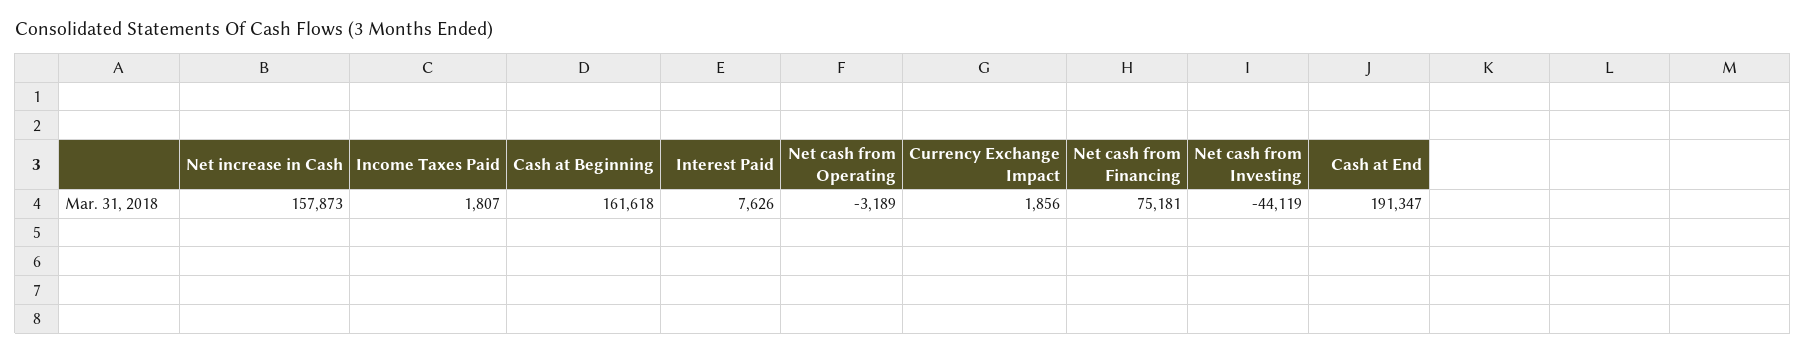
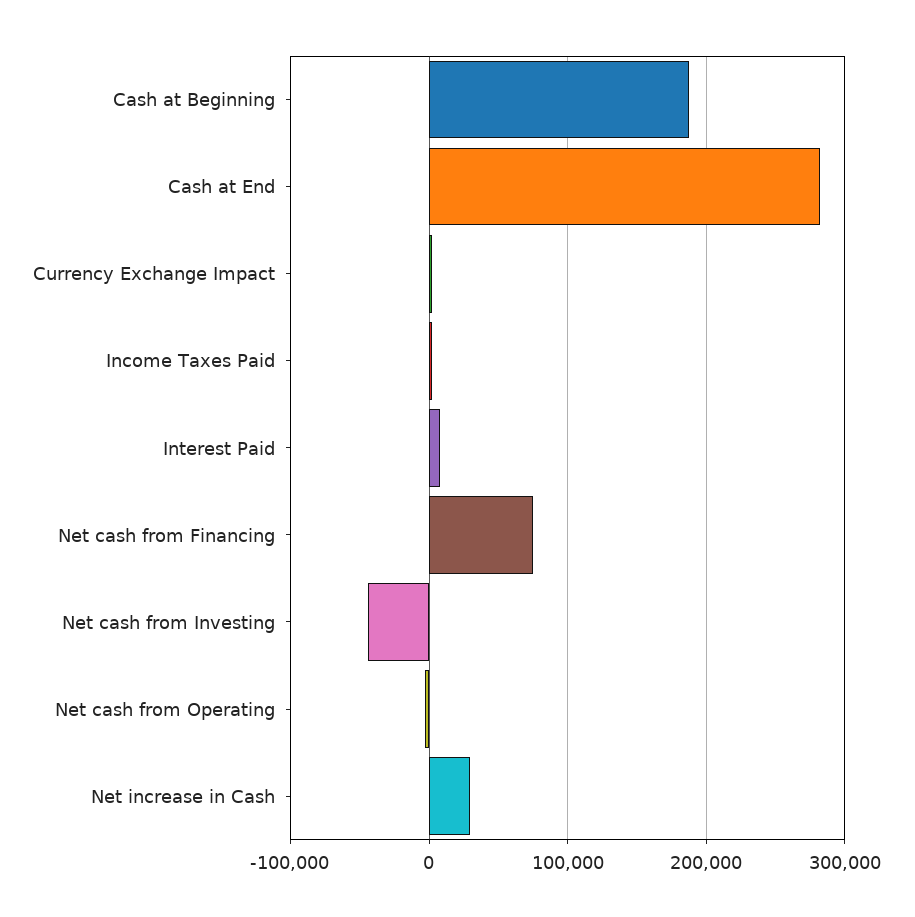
  {
-   "Net increase in Cash": 157873,
+   "Net increase in Cash": 30000,
    "Income Taxes Paid": 1807,
-   "Cash at Beginning": 161618,
+   "Cash at Beginning": 190000,
    "Interest Paid": 7626,
    "Net cash from Operating": -3189,
    "Currency Exchange Impact": 1856,
    "Net cash from Financing": 75181,
    "Net cash from Investing": -44119,
-   "Cash at End": 191347
+   "Cash at End": 280000
  }

